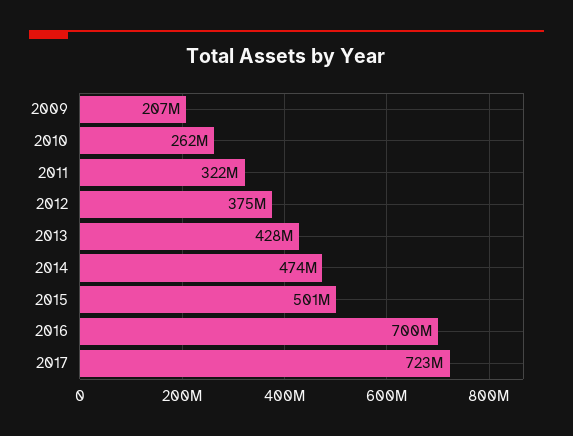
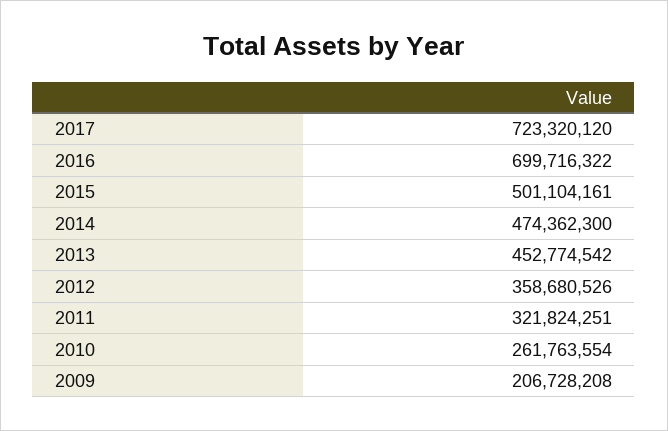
  {
    "2009": 206728208,
    "2010": 261763554,
    "2011": 321824251,
-   "2012": 375000000,
+   "2012": 358680526,
-   "2013": 428000000,
+   "2013": 452774542,
    "2014": 474362300,
    "2015": 501104161,
    "2016": 699716322,
    "2017": 723320120
  }

